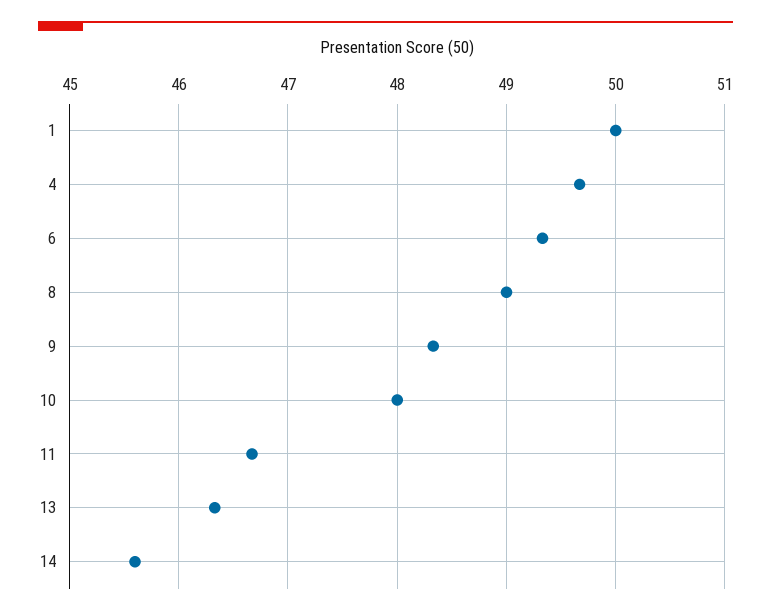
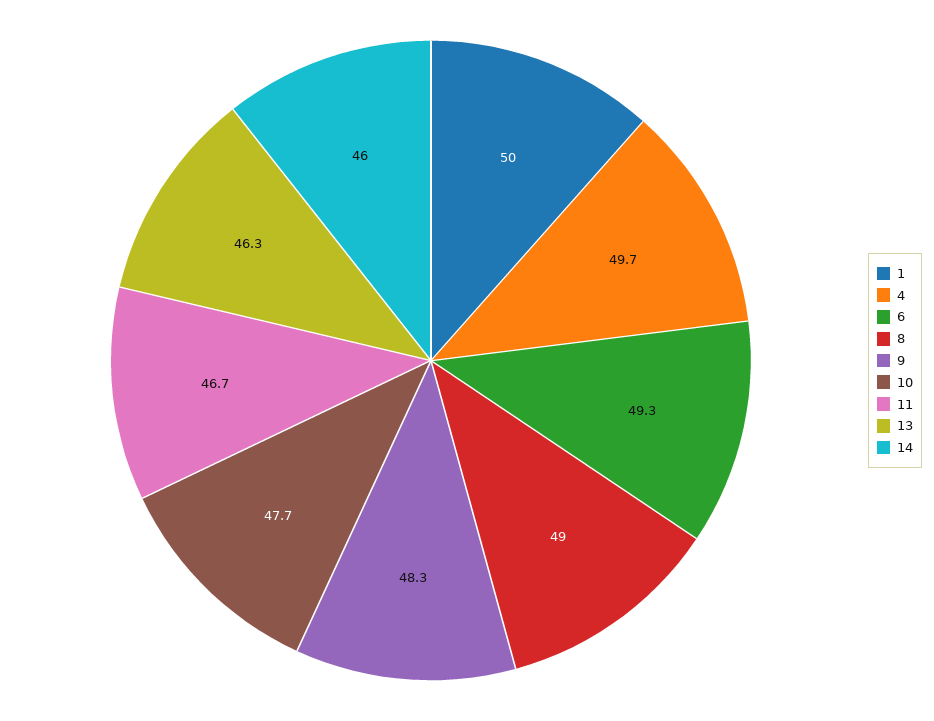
  {
    "1": 50,
    "4": 49.7,
    "6": 49.3,
    "8": 49,
    "9": 48.3,
-   "10": 48,
+   "10": 47.7,
    "11": 46.7,
    "13": 46.3,
-   "14": 45.6
+   "14": 46
  }

